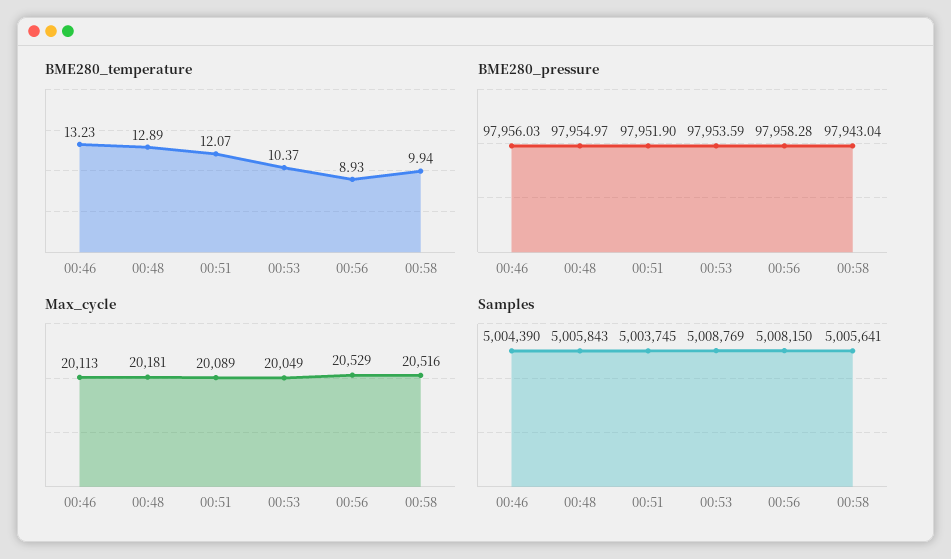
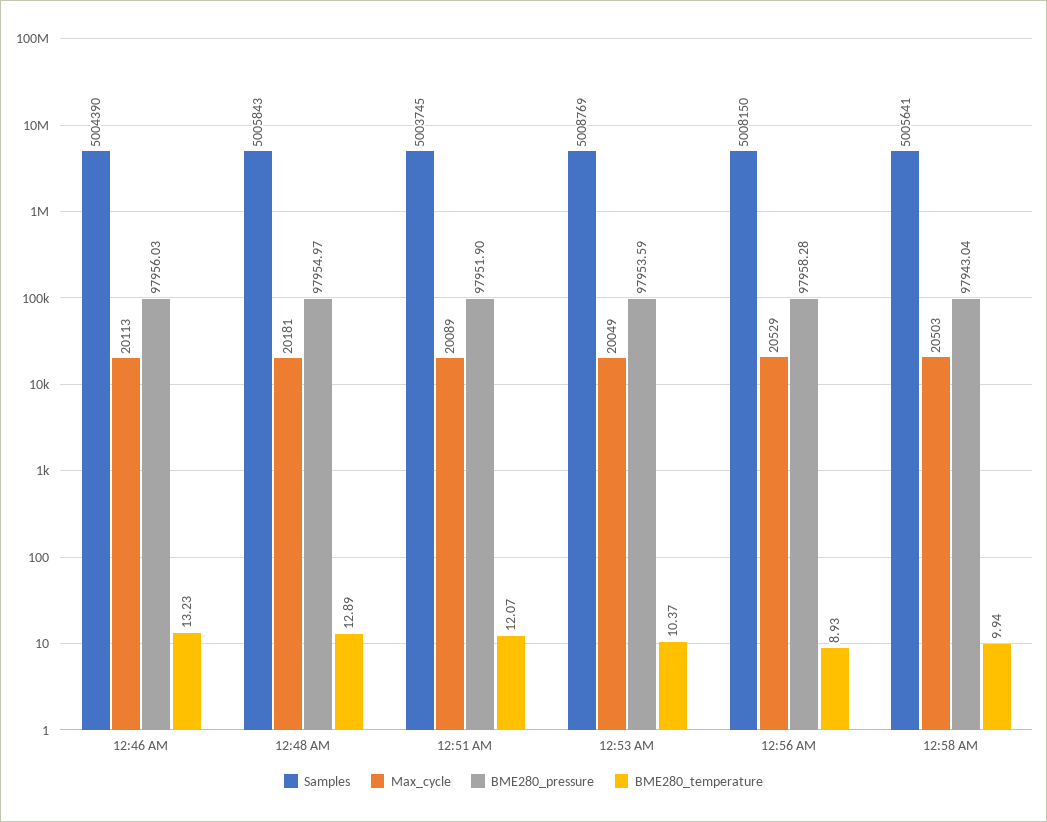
  {
    "BME280_temperature": {
      "00:46": 13.23,
      "00:48": 12.89,
      "00:51": 12.07,
      "00:53": 10.37,
      "00:56": 8.93,
      "00:58": 9.94
    },
    "BME280_pressure": {
      "00:46": 97956.03,
      "00:48": 97954.97,
      "00:51": 97951.9,
      "00:53": 97953.59,
      "00:56": 97958.28,
      "00:58": 97943.04
    },
    "Max_cycle": {
      "00:46": 20113,
      "00:48": 20181,
      "00:51": 20089,
      "00:53": 20049,
      "00:56": 20529,
-     "00:58": 20516
+     "00:58": 20503
    },
    "Samples": {
      "00:46": 5004390,
      "00:48": 5005843,
      "00:51": 5003745,
      "00:53": 5008769,
      "00:56": 5008150,
      "00:58": 5005641
    }
  }

